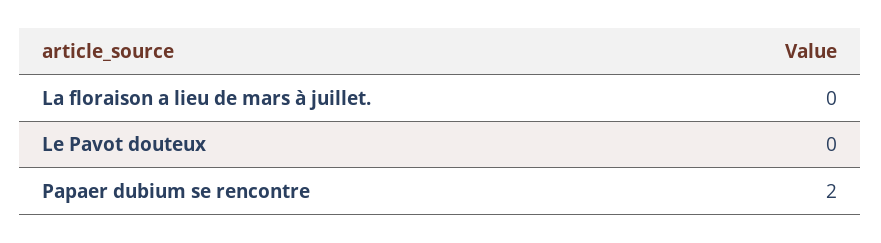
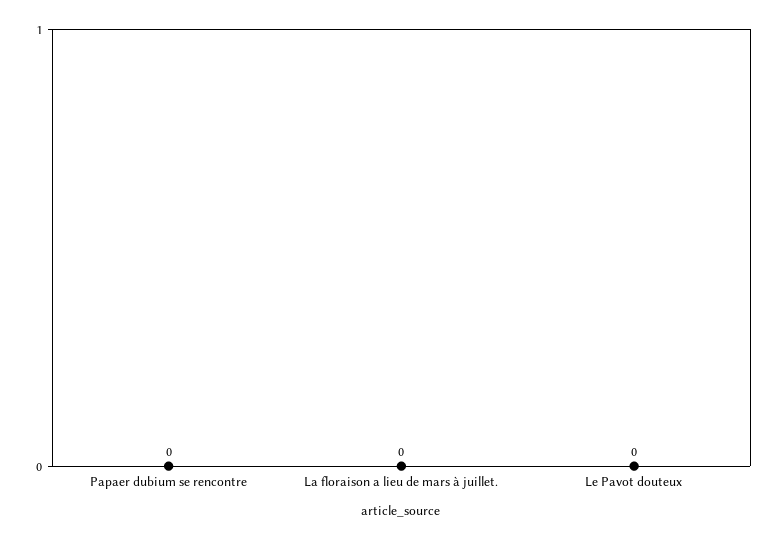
  {
    "La floraison a lieu de mars à juillet.": 0,
    "Le Pavot douteux": 0,
-   "Papaer dubium se rencontre": 2
+   "Papaer dubium se rencontre": 0
  }

